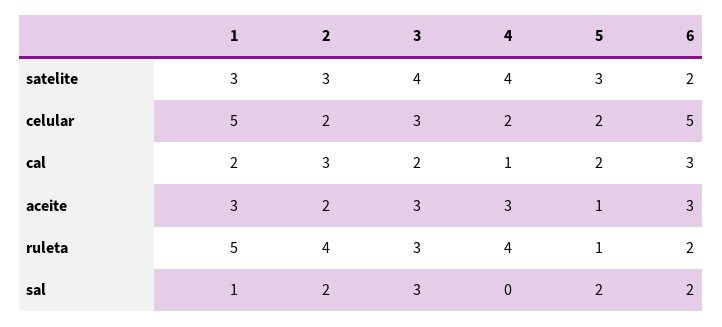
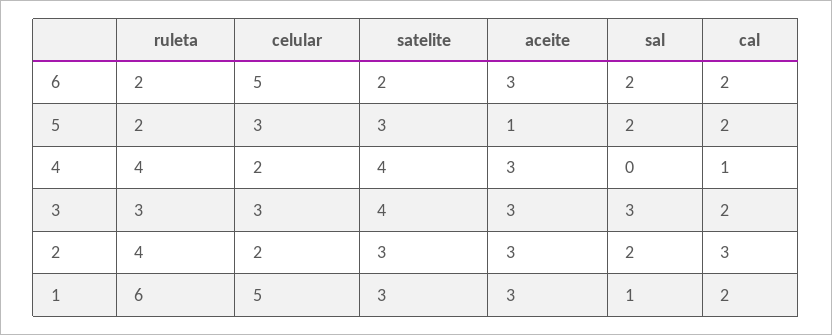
  {
    "1": {
      "satelite": 3,
      "celular": 5,
      "cal": 2,
      "aceite": 3,
-     "ruleta": 5,
+     "ruleta": 6,
      "sal": 1
    },
    "2": {
      "satelite": 3,
      "celular": 2,
      "cal": 3,
-     "aceite": 2,
+     "aceite": 3,
      "ruleta": 4,
      "sal": 2
    },
    "3": {
      "satelite": 4,
      "celular": 3,
      "cal": 2,
      "aceite": 3,
      "ruleta": 3,
      "sal": 3
    },
    "4": {
      "satelite": 4,
      "celular": 2,
      "cal": 1,
      "aceite": 3,
      "ruleta": 4,
      "sal": 0
    },
    "5": {
      "satelite": 3,
-     "celular": 2,
+     "celular": 3,
      "cal": 2,
      "aceite": 1,
-     "ruleta": 1,
+     "ruleta": 2,
      "sal": 2
    },
    "6": {
      "satelite": 2,
      "celular": 5,
-     "cal": 3,
+     "cal": 2,
      "aceite": 3,
      "ruleta": 2,
      "sal": 2
    }
  }

